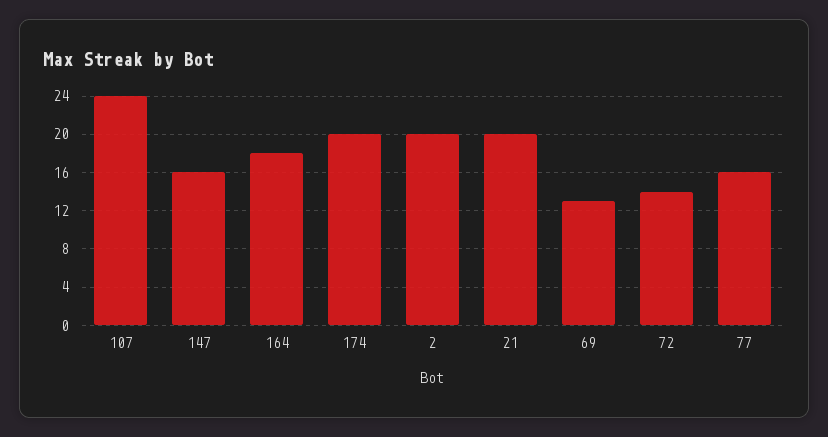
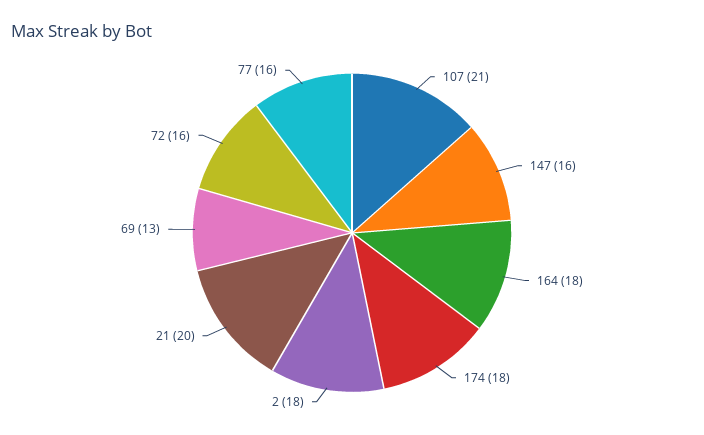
  {
-   "107": 24,
+   "107": 21,
    "147": 16,
    "164": 18,
-   "174": 20,
+   "174": 18,
-   "2": 20,
+   "2": 18,
    "21": 20,
    "69": 13,
-   "72": 14,
+   "72": 16,
    "77": 16
  }

